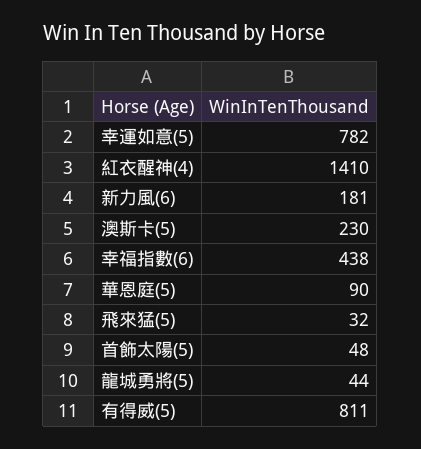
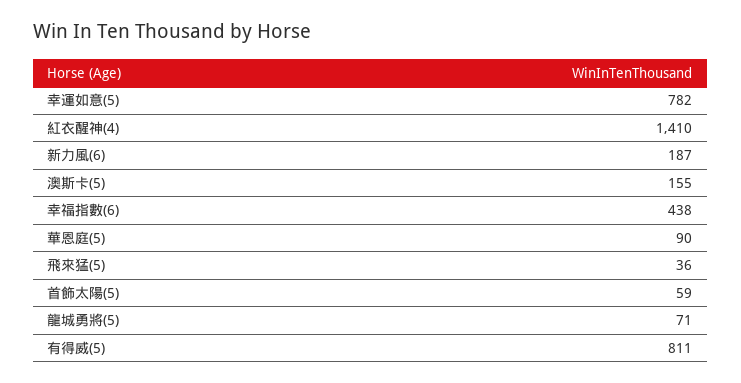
  {
    "幸運如意(5)": 782,
    "紅衣醒神(4)": 1410,
-   "新力風(6)": 181,
+   "新力風(6)": 187,
-   "澳斯卡(5)": 230,
+   "澳斯卡(5)": 155,
    "幸福指數(6)": 438,
    "華恩庭(5)": 90,
-   "飛來猛(5)": 32,
+   "飛來猛(5)": 36,
-   "首飾太陽(5)": 48,
+   "首飾太陽(5)": 59,
-   "龍城勇將(5)": 44,
+   "龍城勇將(5)": 71,
    "有得威(5)": 811
  }

